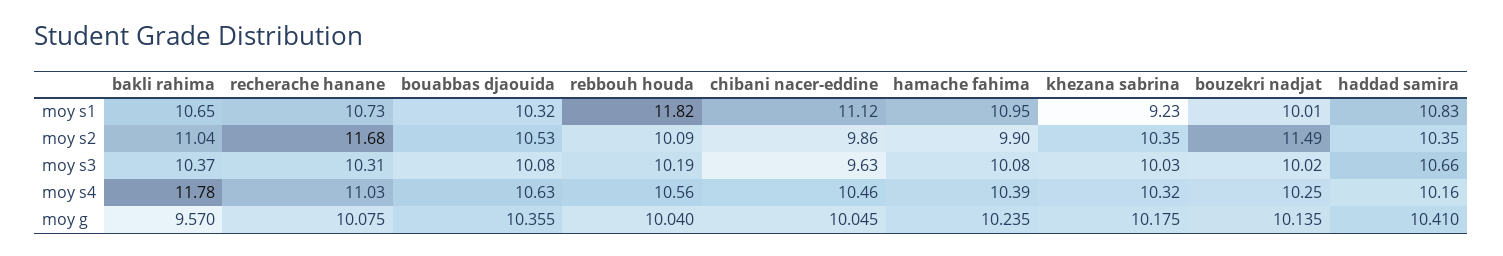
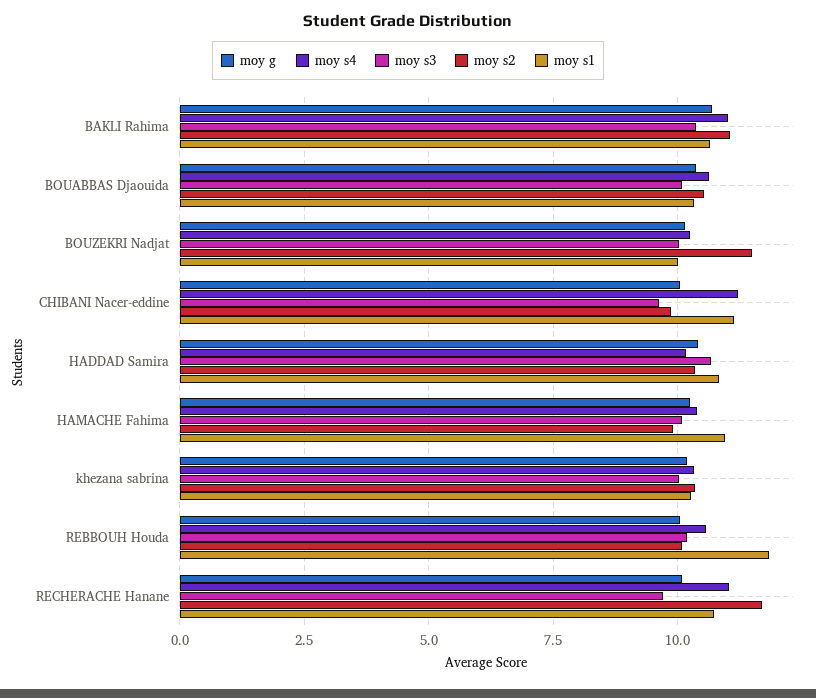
  {
    "moy s1": {
      "bakli rahima": 10.65,
      "recherache hanane": 10.73,
      "bouabbas djaouida": 10.32,
      "rebbouh houda": 11.82,
      "chibani nacer-eddine": 11.12,
      "hamache fahima": 10.95,
-     "khezana sabrina": 9.23,
+     "khezana sabrina": 10.25,
      "bouzekri nadjat": 10.01,
      "haddad samira": 10.83
    },
    "moy s2": {
      "bakli rahima": 11.04,
      "recherache hanane": 11.68,
      "bouabbas djaouida": 10.53,
      "rebbouh houda": 10.09,
      "chibani nacer-eddine": 9.86,
      "hamache fahima": 9.9,
      "khezana sabrina": 10.35,
      "bouzekri nadjat": 11.49,
      "haddad samira": 10.35
    },
    "moy s3": {
      "bakli rahima": 10.37,
-     "recherache hanane": 10.31,
+     "recherache hanane": 9.75,
      "bouabbas djaouida": 10.08,
      "rebbouh houda": 10.19,
      "chibani nacer-eddine": 9.63,
      "hamache fahima": 10.08,
      "khezana sabrina": 10.03,
      "bouzekri nadjat": 10.02,
      "haddad samira": 10.66
    },
    "moy s4": {
-     "bakli rahima": 11.78,
+     "bakli rahima": 11,
      "recherache hanane": 11.03,
      "bouabbas djaouida": 10.63,
      "rebbouh houda": 10.56,
-     "chibani nacer-eddine": 10.46,
+     "chibani nacer-eddine": 11.25,
      "hamache fahima": 10.39,
      "khezana sabrina": 10.32,
      "bouzekri nadjat": 10.25,
      "haddad samira": 10.16
    },
    "moy g": {
-     "bakli rahima": 9.57,
+     "bakli rahima": 10.75,
      "recherache hanane": 10.075,
      "bouabbas djaouida": 10.355,
      "rebbouh houda": 10.04,
      "chibani nacer-eddine": 10.045,
      "hamache fahima": 10.235,
      "khezana sabrina": 10.175,
      "bouzekri nadjat": 10.135,
      "haddad samira": 10.41
    }
  }

